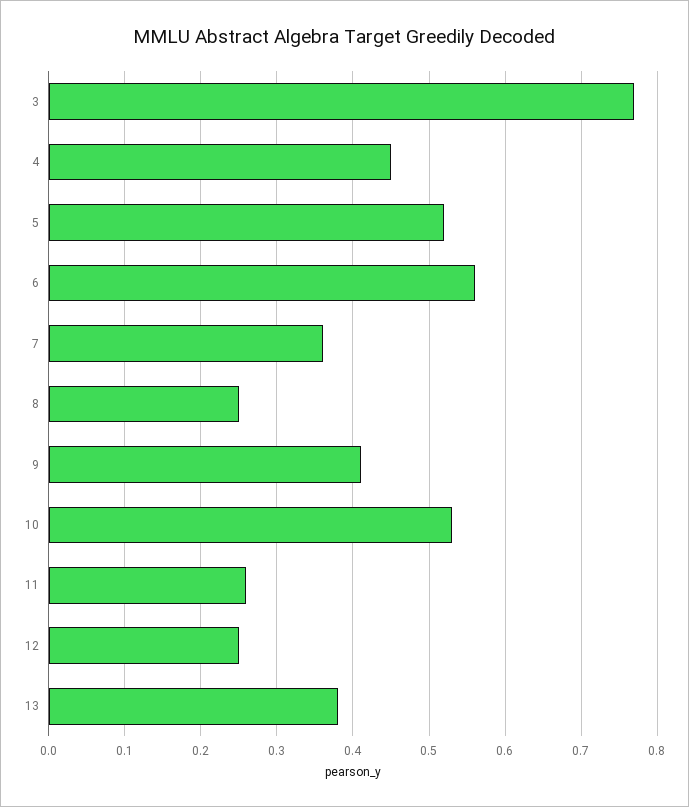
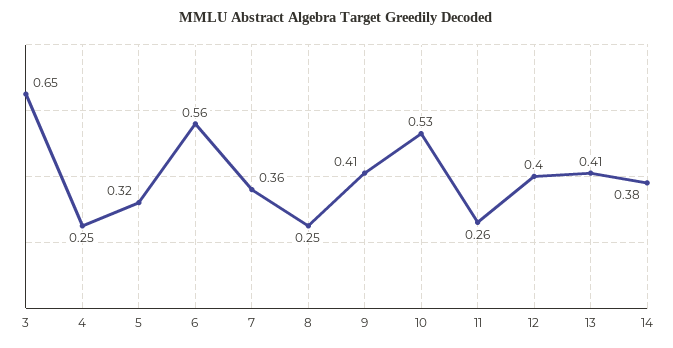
  {
-   "3": 0.77,
+   "3": 0.65,
-   "4": 0.45,
+   "4": 0.25,
-   "5": 0.52,
+   "5": 0.32,
    "6": 0.56,
    "7": 0.36,
    "8": 0.25,
    "9": 0.41,
    "10": 0.53,
    "11": 0.26,
-   "12": 0.25,
+   "12": 0.4,
-   "13": 0.38
+   "13": 0.41,
+   "14": 0.38
  }

